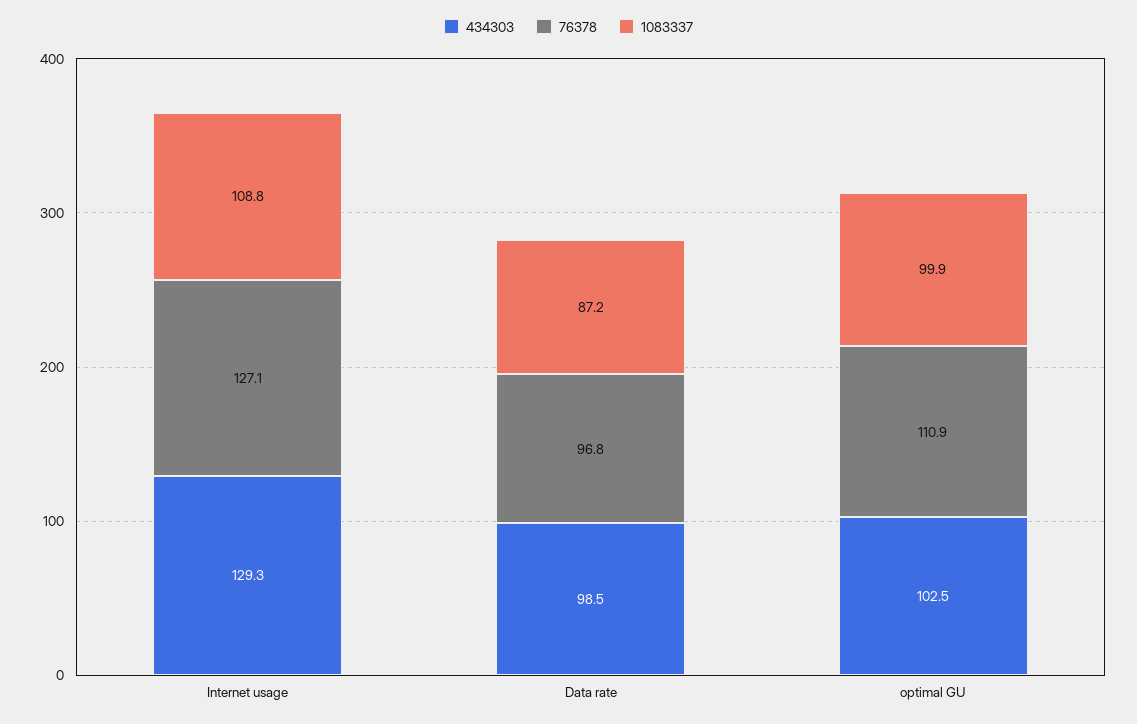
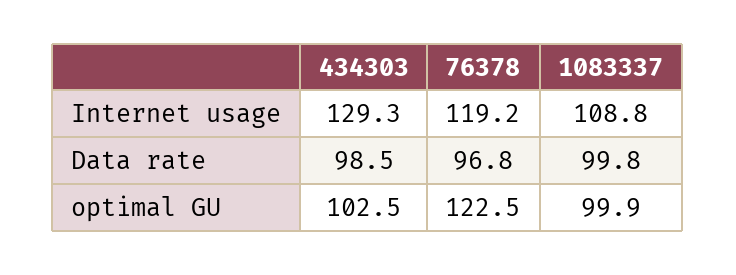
  {
    "434303": {
      "Internet usage": 129.3,
      "Data rate": 98.5,
      "optimal GU": 102.5
    },
    "76378": {
-     "Internet usage": 127.1,
+     "Internet usage": 119.2,
      "Data rate": 96.8,
-     "optimal GU": 110.9
+     "optimal GU": 122.5
    },
    "1083337": {
      "Internet usage": 108.8,
-     "Data rate": 87.2,
+     "Data rate": 99.8,
      "optimal GU": 99.9
    }
  }

